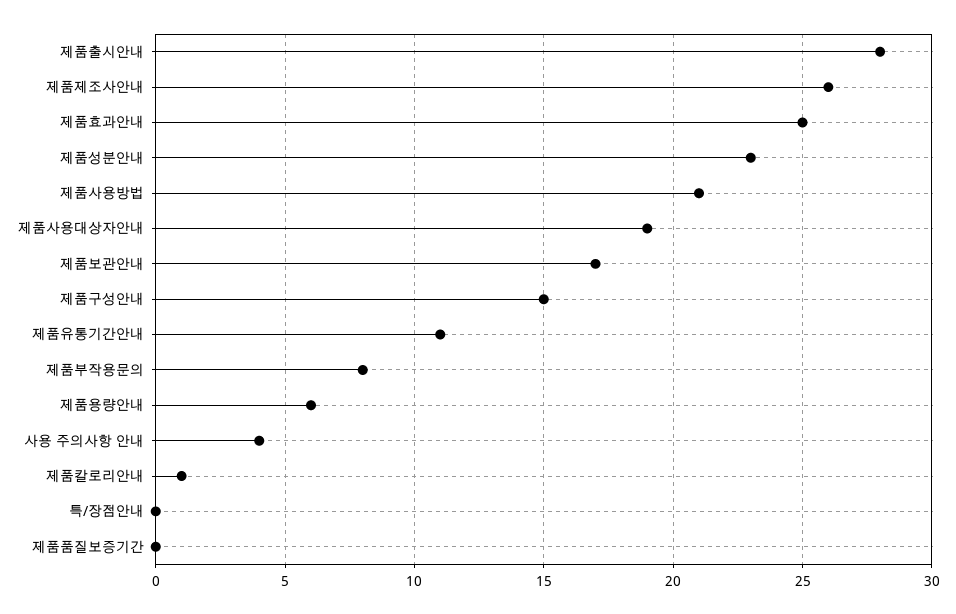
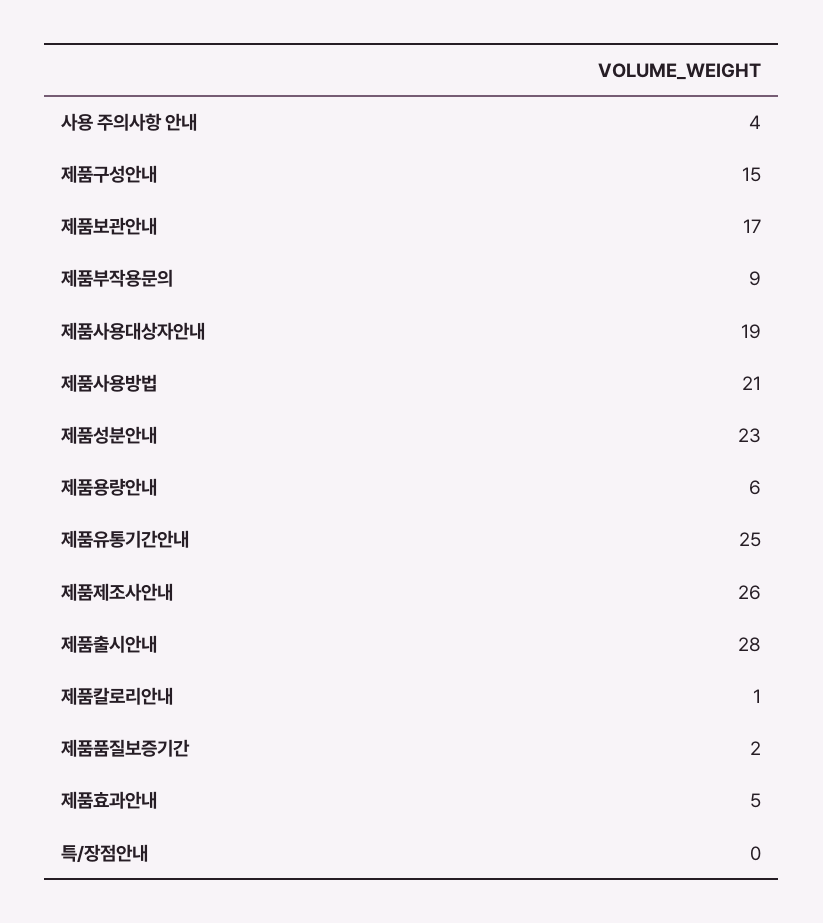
  {
    "제품출시안내": 28,
    "제품제조사안내": 26,
-   "제품효과안내": 25,
+   "제품효과안내": 5,
    "제품성분안내": 23,
    "제품사용방법": 21,
    "제품사용대상자안내": 19,
    "제품보관안내": 17,
    "제품구성안내": 15,
-   "제품유통기간안내": 11,
+   "제품유통기간안내": 25,
-   "제품부작용문의": 8,
+   "제품부작용문의": 9,
    "제품용량안내": 6,
    "사용 주의사항 안내": 4,
    "제품칼로리안내": 1,
    "특/장점안내": 0,
-   "제품품질보증기간": 0
+   "제품품질보증기간": 2
  }

